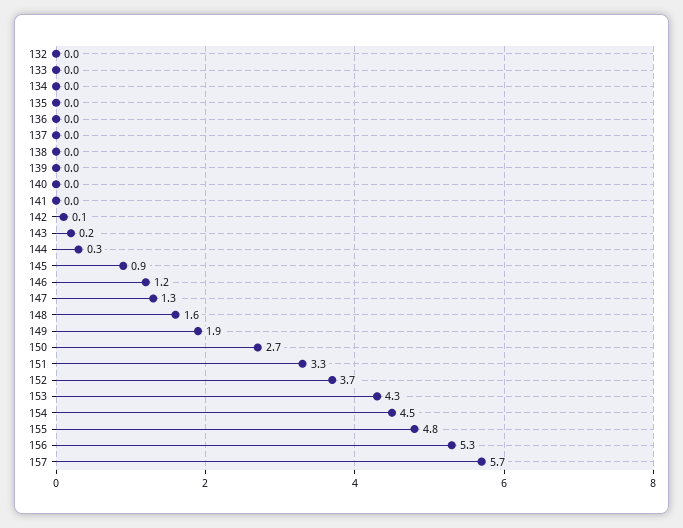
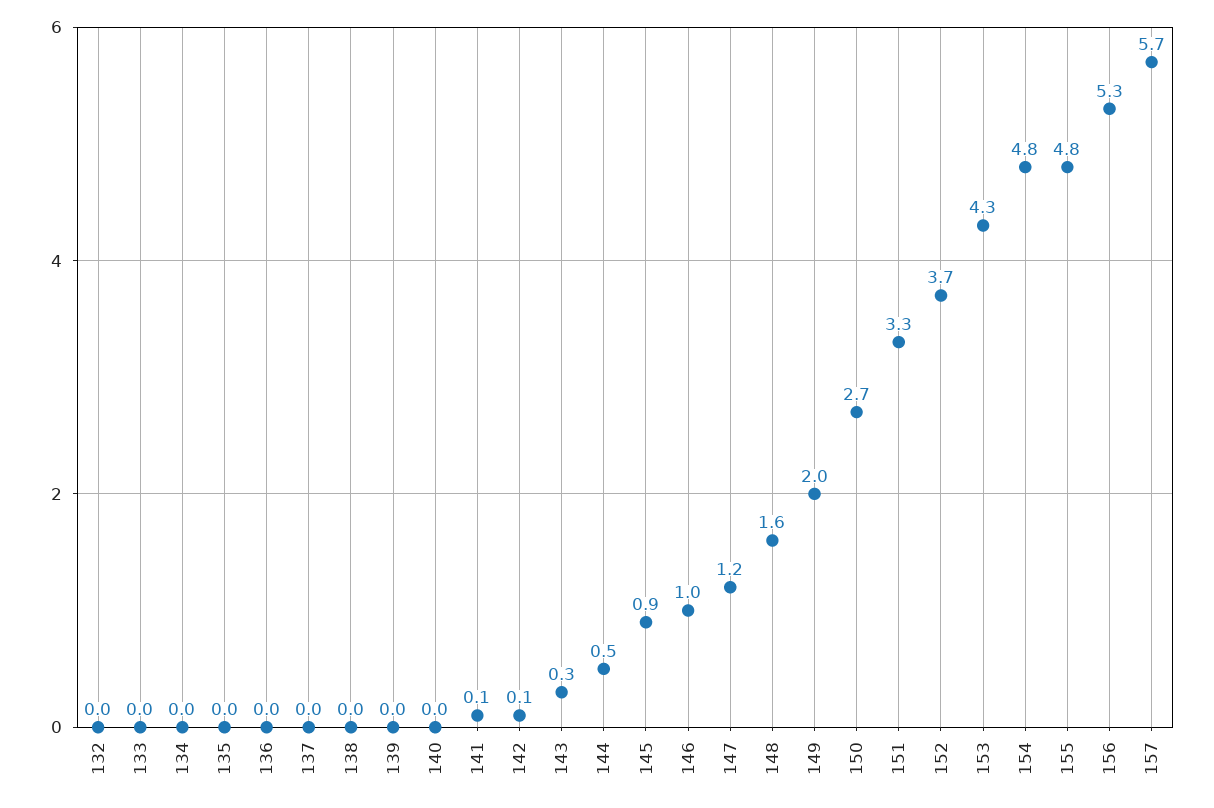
  {
    "132": 0,
    "133": 0,
    "134": 0,
    "135": 0,
    "136": 0,
    "137": 0,
    "138": 0,
    "139": 0,
    "140": 0,
-   "141": 0,
+   "141": 0.1,
    "142": 0.1,
-   "143": 0.2,
+   "143": 0.3,
-   "144": 0.3,
+   "144": 0.5,
    "145": 0.9,
-   "146": 1.2,
+   "146": 1,
-   "147": 1.3,
+   "147": 1.2,
    "148": 1.6,
-   "149": 1.9,
+   "149": 2,
    "150": 2.7,
    "151": 3.3,
    "152": 3.7,
    "153": 4.3,
-   "154": 4.5,
+   "154": 4.8,
    "155": 4.8,
    "156": 5.3,
    "157": 5.7
  }

